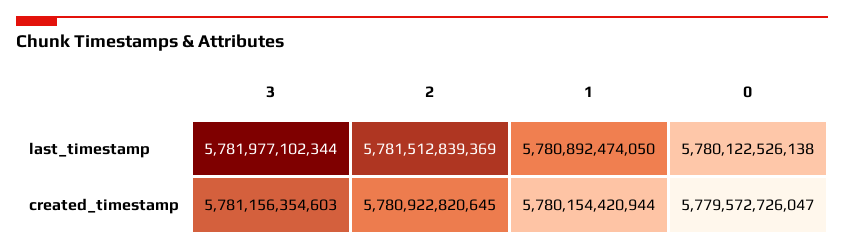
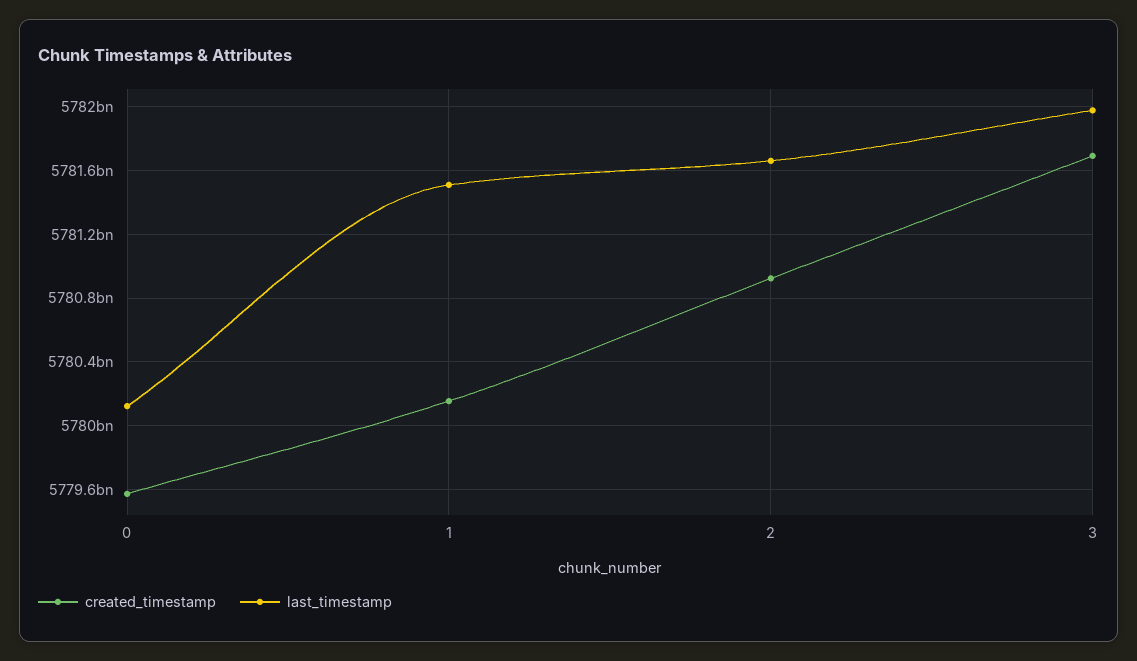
  {
    "last_timestamp": {
      "3": 5781977102344,
-     "2": 5781512839369,
+     "2": 5781650000000,
-     "1": 5780892474050,
+     "1": 5781500000000,
      "0": 5780122526138
    },
    "created_timestamp": {
-     "3": 5781156354603,
+     "3": 5781700000000,
      "2": 5780922820645,
      "1": 5780154420944,
      "0": 5779572726047
    }
  }

